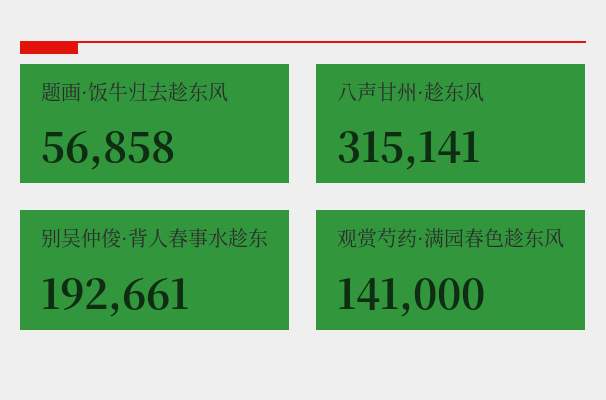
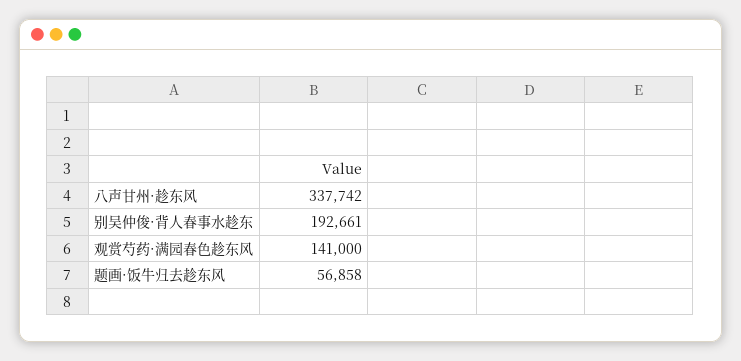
  {
    "题画·饭牛归去趁东风": 56858,
-   "八声甘州·趁东风": 315141,
+   "八声甘州·趁东风": 337742,
    "别吴仲俊·背人春事水趁东": 192661,
    "观赏芍药·满园春色趁东风": 141000
  }

